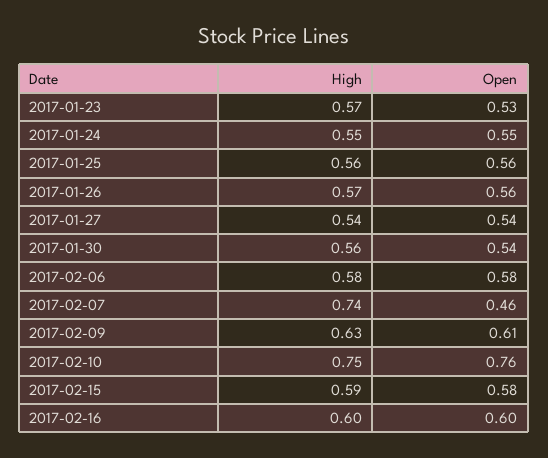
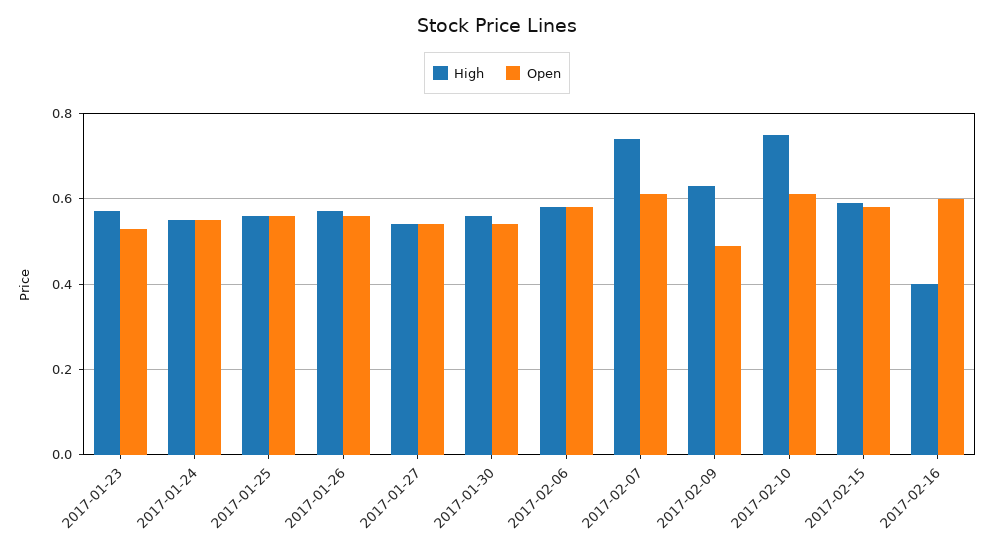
  {
    "High": {
      "2017-01-23": 0.57,
      "2017-01-24": 0.55,
      "2017-01-25": 0.56,
      "2017-01-26": 0.57,
      "2017-01-27": 0.54,
      "2017-01-30": 0.56,
      "2017-02-06": 0.58,
      "2017-02-07": 0.74,
      "2017-02-09": 0.63,
      "2017-02-10": 0.75,
      "2017-02-15": 0.59,
-     "2017-02-16": 0.6
+     "2017-02-16": 0.4
    },
    "Open": {
      "2017-01-23": 0.53,
      "2017-01-24": 0.55,
      "2017-01-25": 0.56,
      "2017-01-26": 0.56,
      "2017-01-27": 0.54,
      "2017-01-30": 0.54,
      "2017-02-06": 0.58,
-     "2017-02-07": 0.46,
+     "2017-02-07": 0.6,
-     "2017-02-09": 0.61,
+     "2017-02-09": 0.5,
-     "2017-02-10": 0.76,
+     "2017-02-10": 0.6,
      "2017-02-15": 0.58,
      "2017-02-16": 0.6
    }
  }

